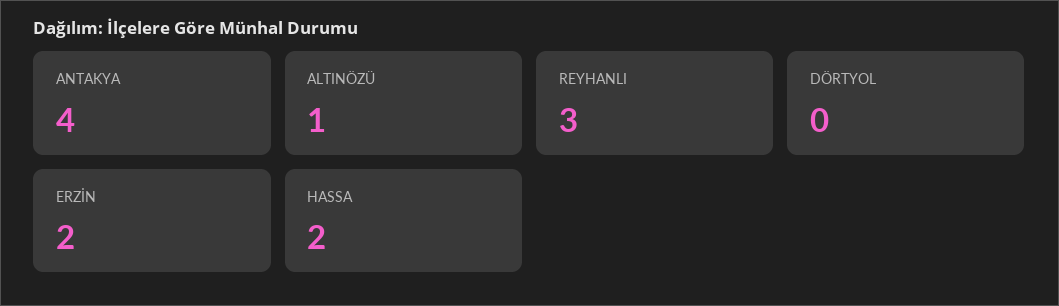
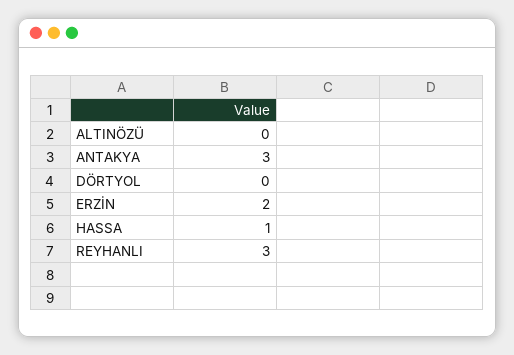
  {
-   "ANTAKYA": 4,
+   "ANTAKYA": 3,
-   "ALTINÖZÜ": 1,
+   "ALTINÖZÜ": 0,
    "REYHANLI": 3,
    "DÖRTYOL": 0,
    "ERZİN": 2,
-   "HASSA": 2
+   "HASSA": 1
  }

